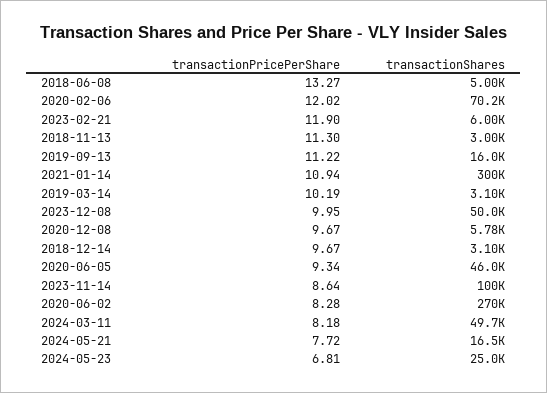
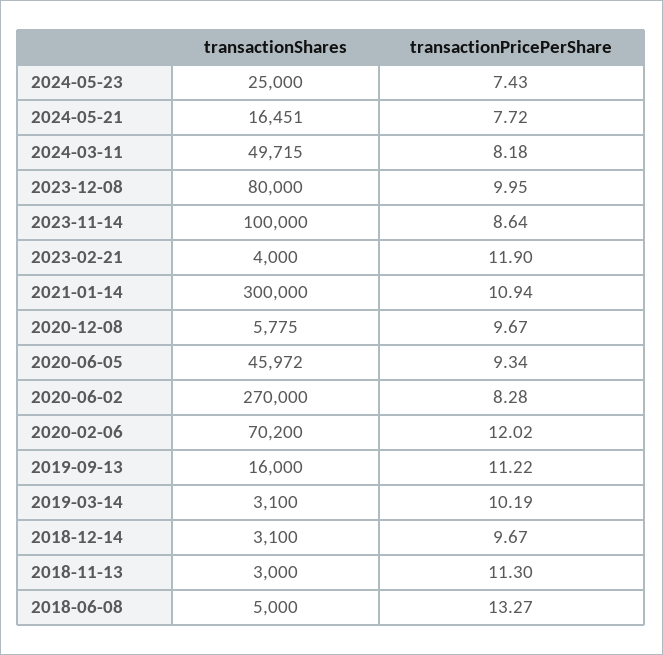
  {
    "transactionPricePerShare": {
      "2018-06-08": 13.27,
      "2020-02-06": 12.02,
      "2023-02-21": 11.9,
      "2018-11-13": 11.3,
      "2019-09-13": 11.22,
      "2021-01-14": 10.94,
      "2019-03-14": 10.19,
      "2023-12-08": 9.95,
      "2020-12-08": 9.67,
      "2018-12-14": 9.67,
      "2020-06-05": 9.34,
      "2023-11-14": 8.64,
      "2020-06-02": 8.28,
      "2024-03-11": 8.18,
      "2024-05-21": 7.72,
-     "2024-05-23": 6.81
+     "2024-05-23": 7.43
    },
    "transactionShares": {
      "2018-06-08": 5000,
      "2020-02-06": 70200,
-     "2023-02-21": 6000,
+     "2023-02-21": 4000,
      "2018-11-13": 3000,
      "2019-09-13": 16000,
      "2021-01-14": 300000,
      "2019-03-14": 3100,
-     "2023-12-08": 50000,
+     "2023-12-08": 80000,
      "2020-12-08": 5775,
      "2018-12-14": 3100,
      "2020-06-05": 45972,
      "2023-11-14": 100000,
      "2020-06-02": 270000,
      "2024-03-11": 49715,
      "2024-05-21": 16451,
      "2024-05-23": 25000
    }
  }

